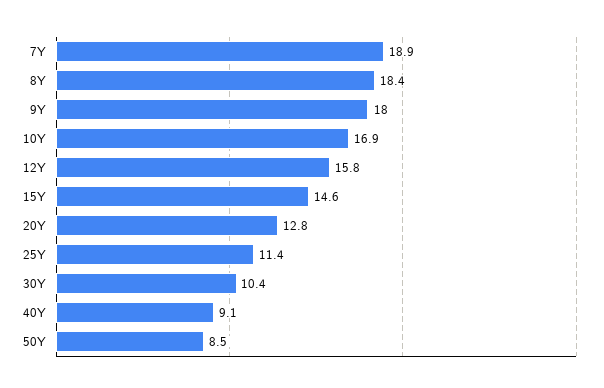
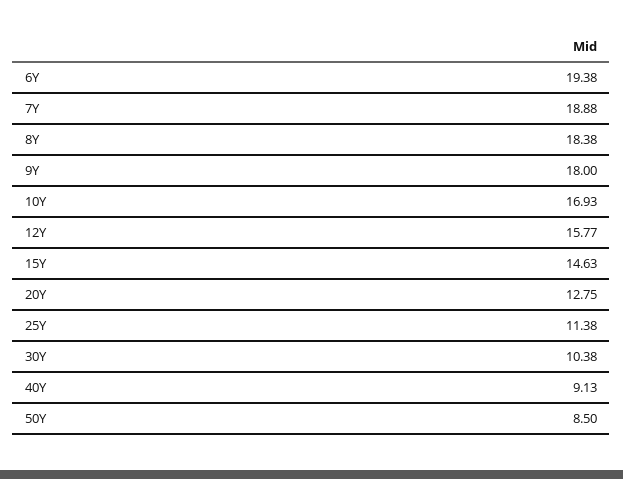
  {
    "7Y": 18.88,
    "8Y": 18.38,
    "9Y": 18,
    "10Y": 16.93,
    "12Y": 15.77,
    "15Y": 14.63,
    "20Y": 12.75,
    "25Y": 11.38,
    "30Y": 10.38,
    "40Y": 9.13,
-   "50Y": 8.5
+   "50Y": 8.5,
+   "6Y": 19.38
  }

